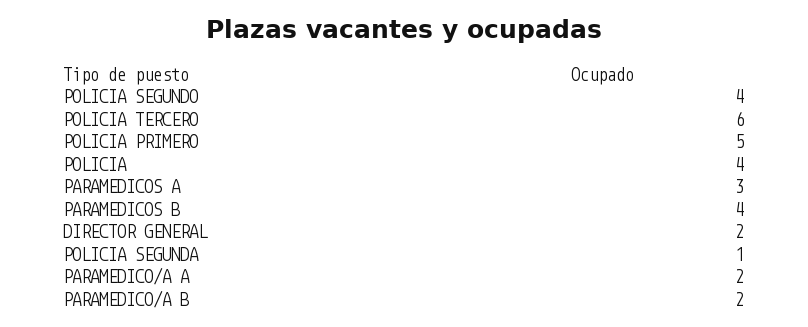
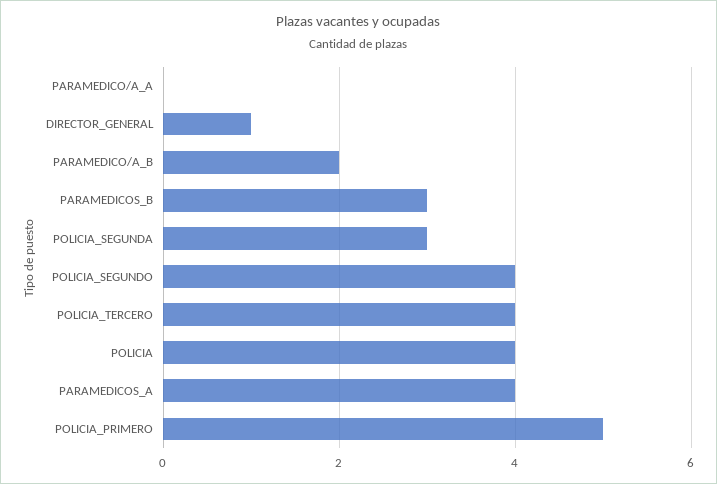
  {
    "POLICIA SEGUNDO": 4,
-   "POLICIA TERCERO": 6,
+   "POLICIA TERCERO": 4,
    "POLICIA PRIMERO": 5,
    "POLICIA": 4,
-   "PARAMEDICOS A": 3,
+   "PARAMEDICOS A": 4,
-   "PARAMEDICOS B": 4,
+   "PARAMEDICOS B": 3,
-   "DIRECTOR GENERAL": 2,
+   "DIRECTOR GENERAL": 1,
-   "POLICIA SEGUNDA": 1,
+   "POLICIA SEGUNDA": 3,
-   "PARAMEDICO/A A": 2,
+   "PARAMEDICO/A A": 0,
    "PARAMEDICO/A B": 2
  }

